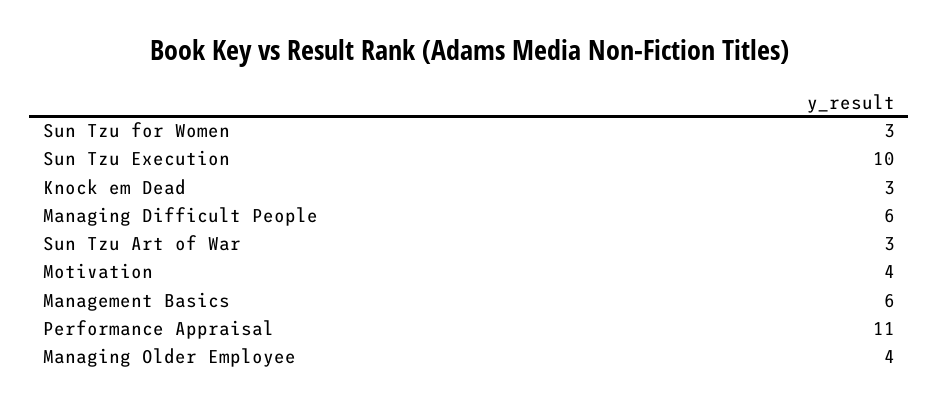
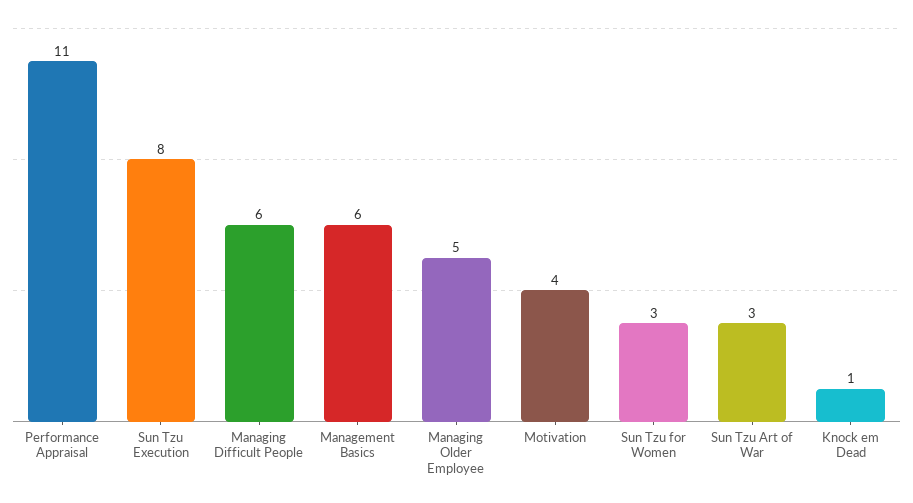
  {
    "Sun Tzu for Women": 3,
-   "Sun Tzu Execution": 10,
+   "Sun Tzu Execution": 8,
-   "Knock em Dead": 3,
+   "Knock em Dead": 1,
    "Managing Difficult People": 6,
    "Sun Tzu Art of War": 3,
    "Motivation": 4,
    "Management Basics": 6,
    "Performance Appraisal": 11,
-   "Managing Older Employee": 4
+   "Managing Older Employee": 5
  }

